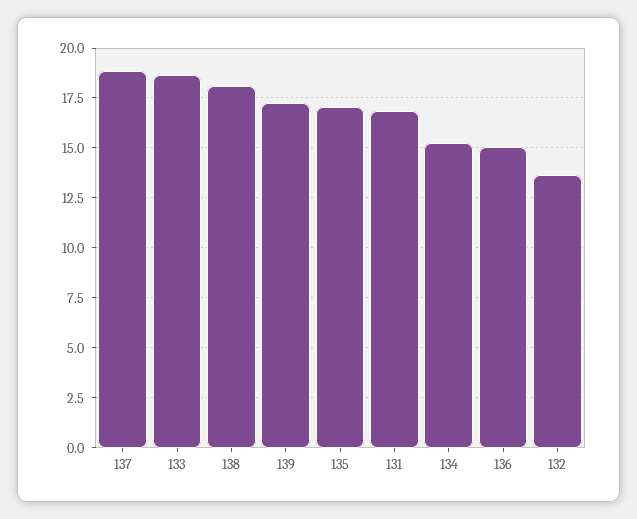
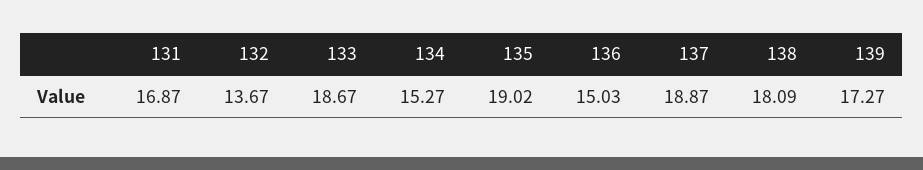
  {
    "137": 18.87,
    "133": 18.67,
    "138": 18.09,
    "139": 17.27,
-   "135": 17,
+   "135": 19.02,
    "131": 16.87,
    "134": 15.27,
    "136": 15.03,
    "132": 13.67
  }

